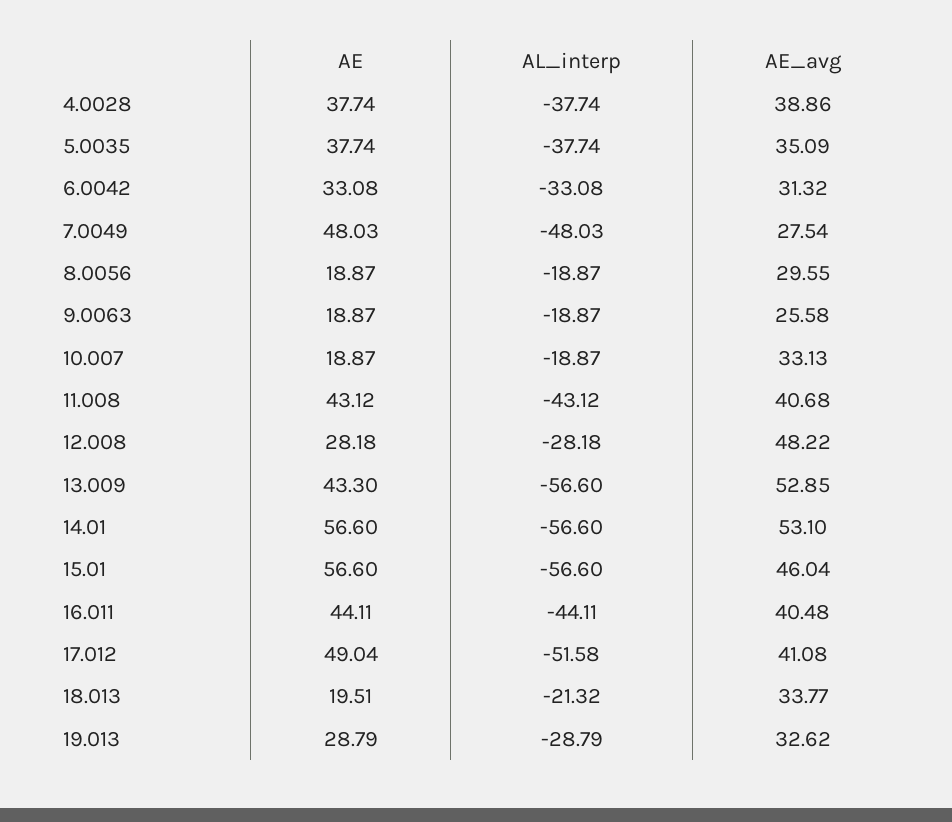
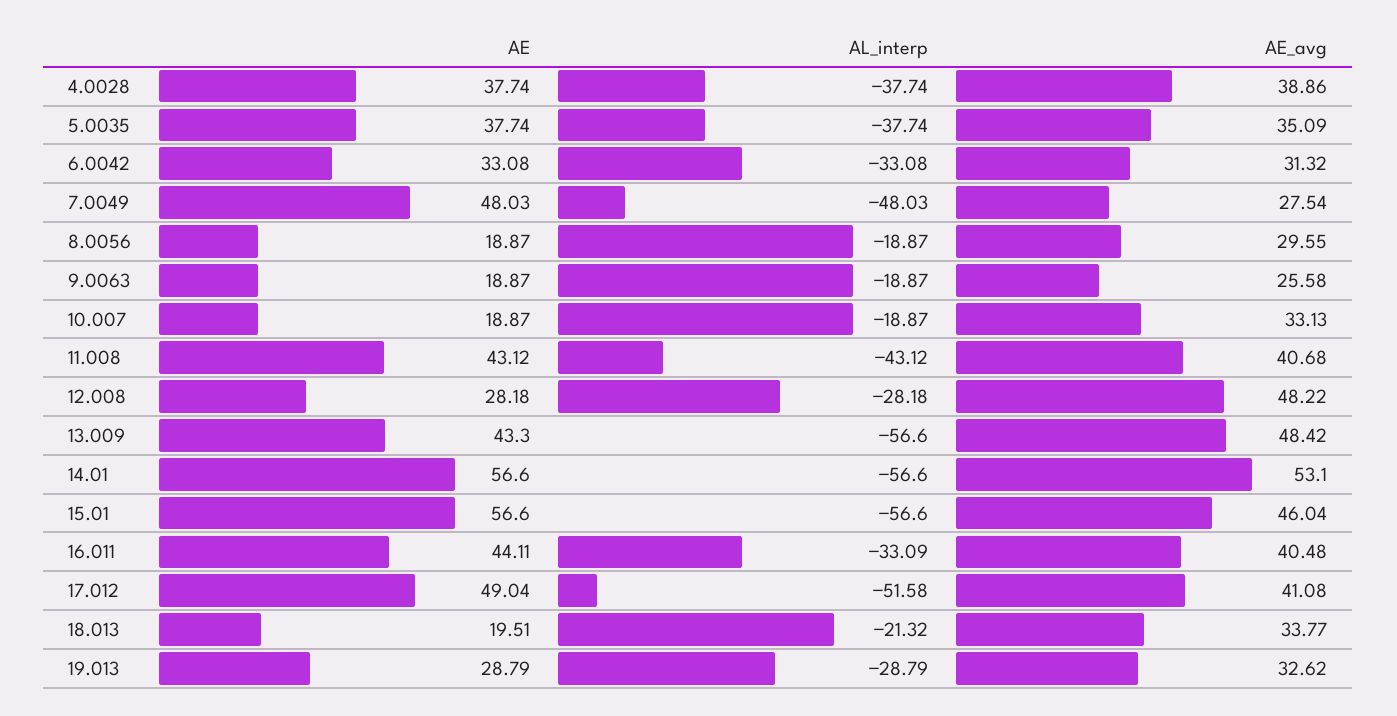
  {
    "AE": {
      "4.0028": 37.74,
      "5.0035": 37.74,
      "6.0042": 33.08,
      "7.0049": 48.03,
      "8.0056": 18.87,
      "9.0063": 18.87,
      "10.007": 18.87,
      "11.008": 43.12,
      "12.008": 28.18,
      "13.009": 43.3,
      "14.01": 56.6,
      "15.01": 56.6,
      "16.011": 44.11,
      "17.012": 49.04,
      "18.013": 19.51,
      "19.013": 28.79
    },
    "AL_interp": {
      "4.0028": -37.74,
      "5.0035": -37.74,
      "6.0042": -33.08,
      "7.0049": -48.03,
      "8.0056": -18.87,
      "9.0063": -18.87,
      "10.007": -18.87,
      "11.008": -43.12,
      "12.008": -28.18,
      "13.009": -56.6,
      "14.01": -56.6,
      "15.01": -56.6,
-     "16.011": -44.11,
+     "16.011": -33.09,
      "17.012": -51.58,
      "18.013": -21.32,
      "19.013": -28.79
    },
    "AE_avg": {
      "4.0028": 38.86,
      "5.0035": 35.09,
      "6.0042": 31.32,
      "7.0049": 27.54,
      "8.0056": 29.55,
      "9.0063": 25.58,
      "10.007": 33.13,
      "11.008": 40.68,
      "12.008": 48.22,
-     "13.009": 52.85,
+     "13.009": 48.42,
      "14.01": 53.1,
      "15.01": 46.04,
      "16.011": 40.48,
      "17.012": 41.08,
      "18.013": 33.77,
      "19.013": 32.62
    }
  }

